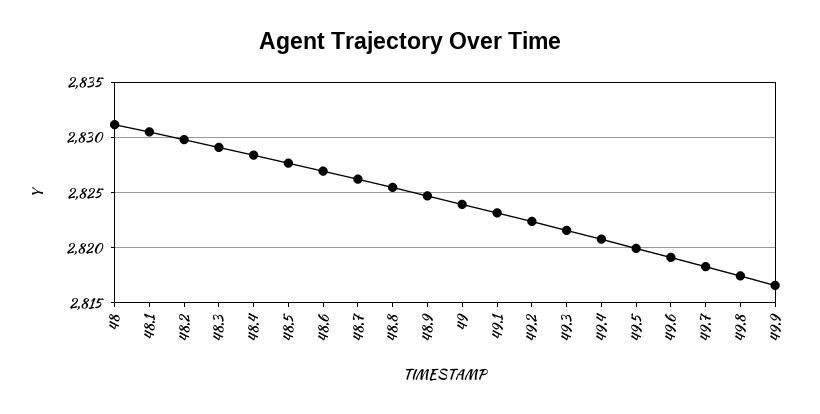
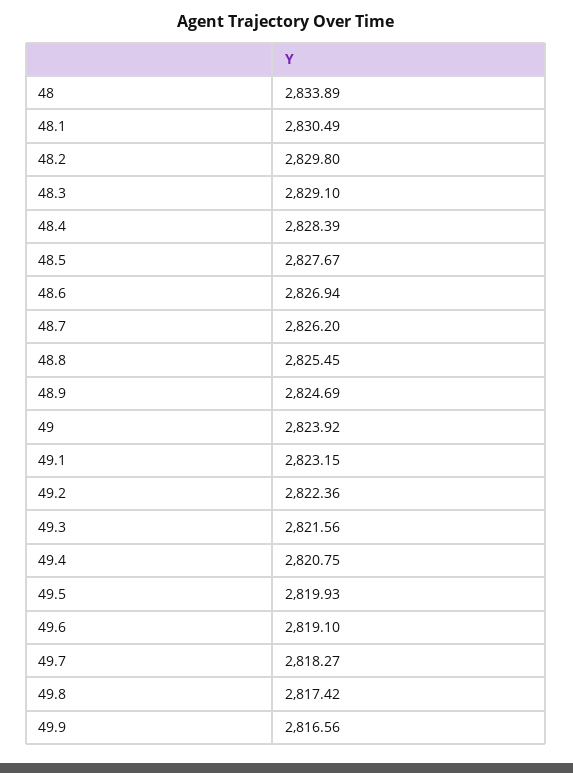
  {
-   "48": 2831,
+   "48": 2833.89,
    "48.1": 2830.49,
    "48.2": 2829.8,
    "48.3": 2829.1,
    "48.4": 2828.39,
    "48.5": 2827.67,
    "48.6": 2826.94,
    "48.7": 2826.2,
    "48.8": 2825.45,
    "48.9": 2824.69,
    "49": 2823.92,
    "49.1": 2823.15,
    "49.2": 2822.36,
    "49.3": 2821.56,
    "49.4": 2820.75,
    "49.5": 2819.93,
    "49.6": 2819.1,
    "49.7": 2818.27,
    "49.8": 2817.42,
    "49.9": 2816.56
  }

